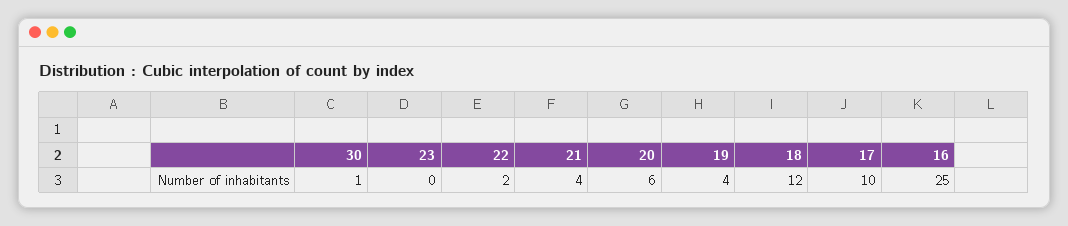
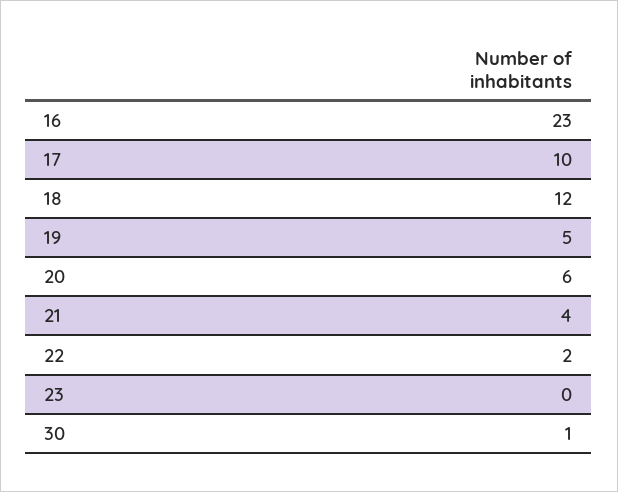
  {
    "30": 1,
    "23": 0,
    "22": 2,
    "21": 4,
    "20": 6,
-   "19": 4,
+   "19": 5,
    "18": 12,
    "17": 10,
-   "16": 25
+   "16": 23
  }

